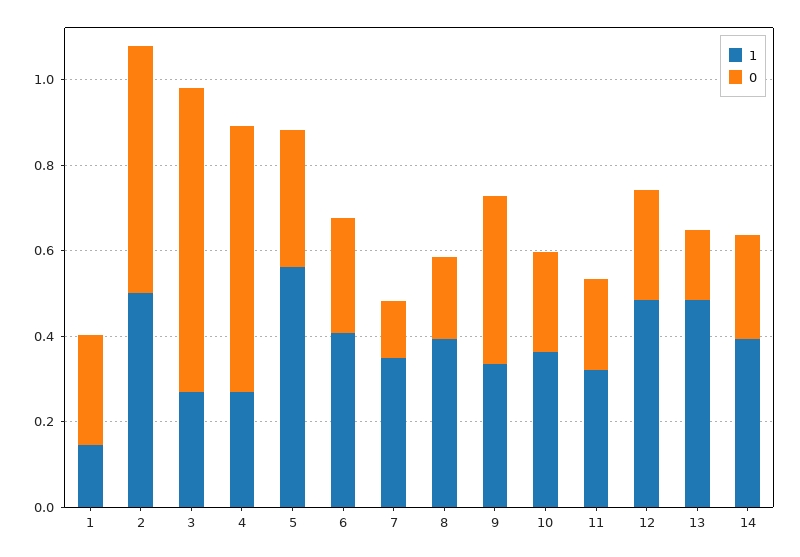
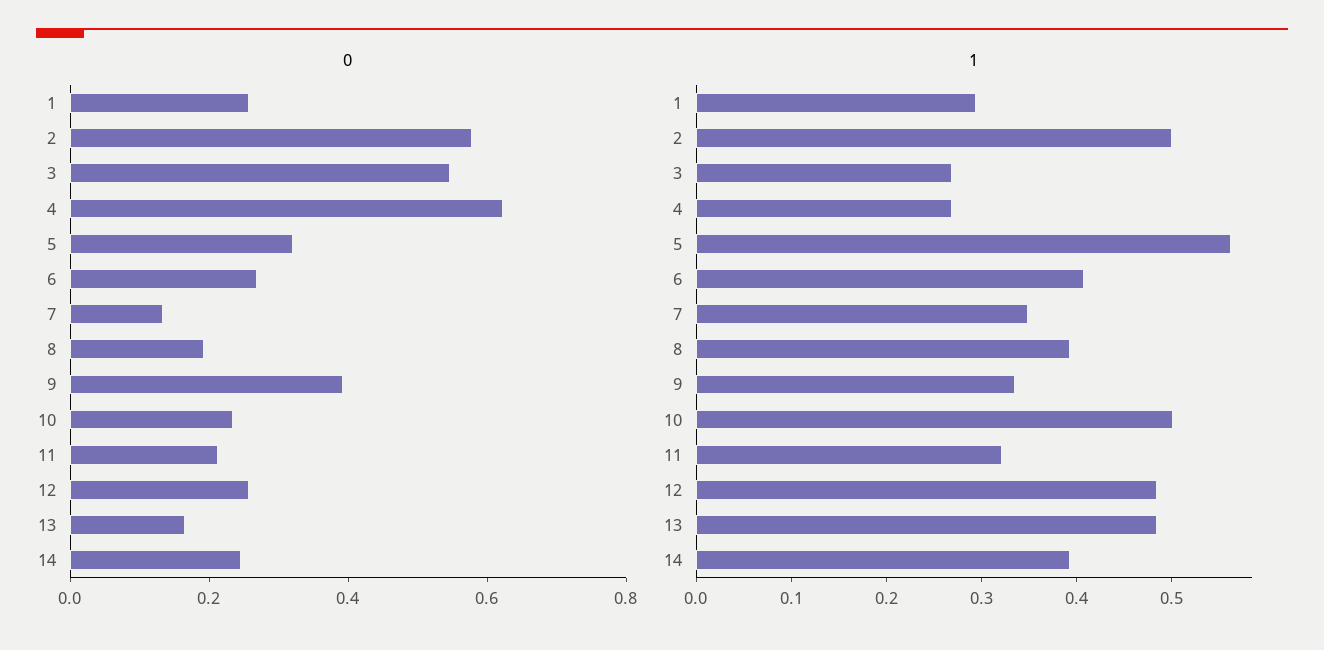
  {
    "1": {
-     "1": 0.15,
+     "1": 0.3,
      "2": 0.5,
      "3": 0.26,
      "4": 0.26,
      "5": 0.56,
      "6": 0.4,
      "7": 0.34,
      "8": 0.4,
      "9": 0.34,
-     "10": 0.35,
+     "10": 0.5,
      "11": 0.32,
      "12": 0.48,
      "13": 0.48,
      "14": 0.4
    },
    "0": {
      "1": 0.25,
      "2": 0.6,
-     "3": 0.7,
+     "3": 0.55,
      "4": 0.6,
      "5": 0.3,
      "6": 0.25,
      "7": 0.15,
      "8": 0.2,
      "9": 0.4,
      "10": 0.25,
      "11": 0.2,
      "12": 0.25,
      "13": 0.15,
      "14": 0.25
    }
  }

